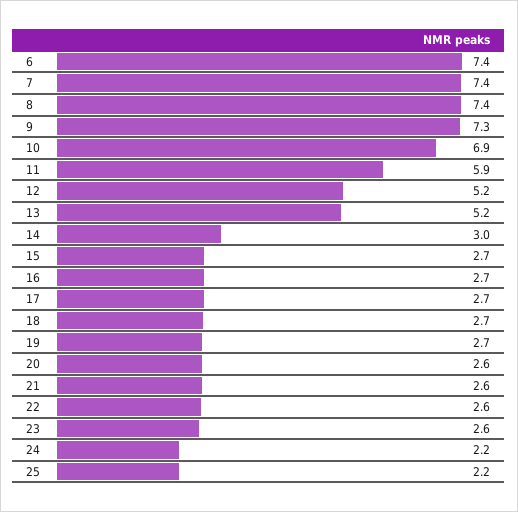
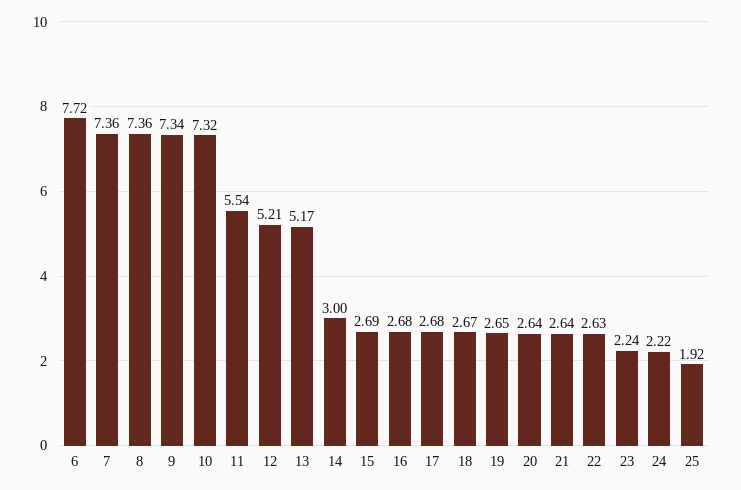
  {
-   "6": 7.4,
+   "6": 7.72,
    "7": 7.36,
    "8": 7.36,
    "9": 7.34,
-   "10": 6.9,
+   "10": 7.32,
-   "11": 5.9,
+   "11": 5.54,
    "12": 5.21,
    "13": 5.17,
    "14": 3,
    "15": 2.69,
    "16": 2.68,
    "17": 2.68,
    "18": 2.67,
    "19": 2.65,
    "20": 2.64,
    "21": 2.64,
    "22": 2.63,
-   "23": 2.6,
+   "23": 2.24,
    "24": 2.22,
-   "25": 2.2
+   "25": 1.92
  }

